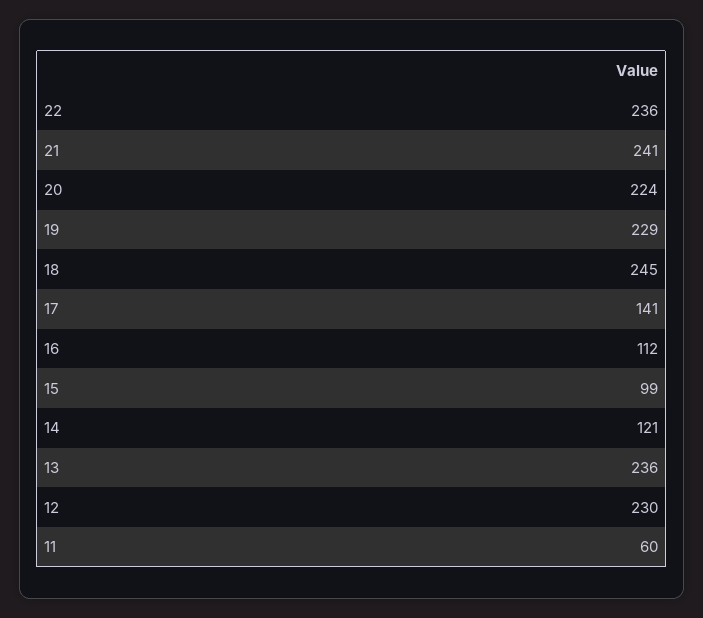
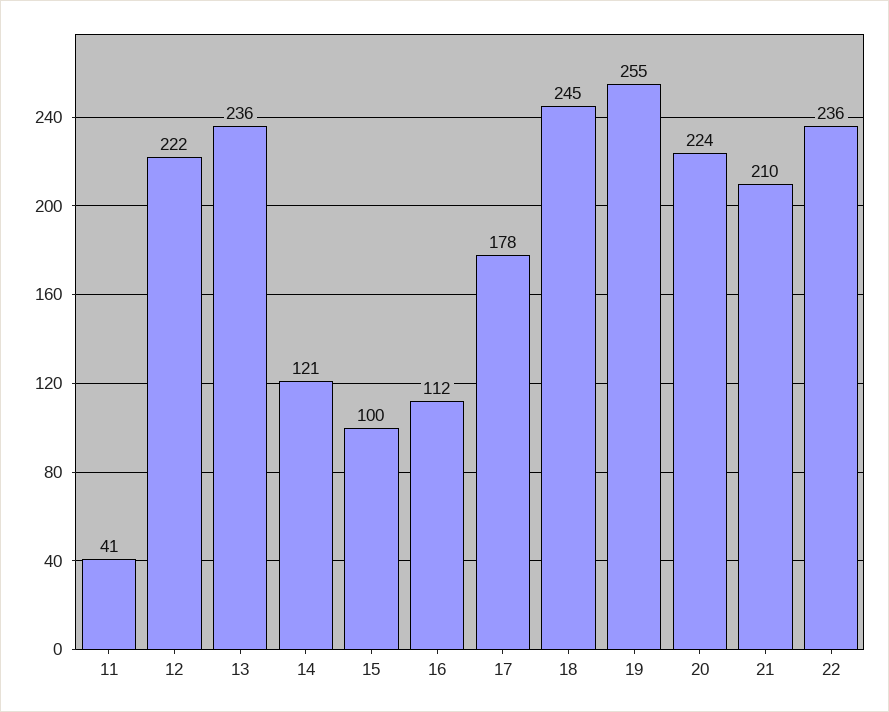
  {
    "22": 236,
-   "21": 241,
+   "21": 210,
    "20": 224,
-   "19": 229,
+   "19": 255,
    "18": 245,
-   "17": 141,
+   "17": 178,
    "16": 112,
-   "15": 99,
+   "15": 100,
    "14": 121,
    "13": 236,
-   "12": 230,
+   "12": 222,
-   "11": 60
+   "11": 41
  }

